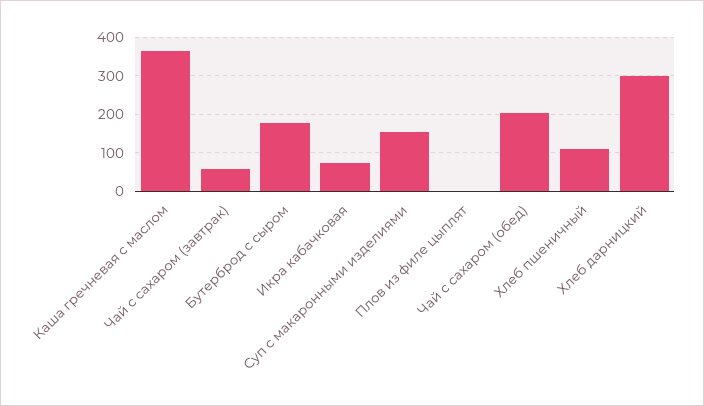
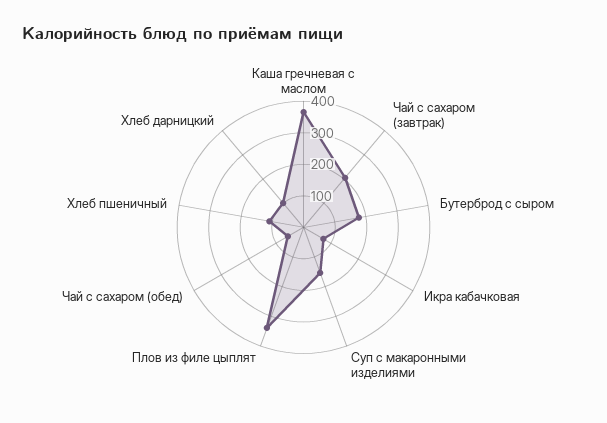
  {
    "Каша гречневая с маслом": 360,
-   "Чай с сахаром (завтрак)": 60,
+   "Чай с сахаром (завтрак)": 200,
    "Бутерброд с сыром": 180,
    "Икра кабачковая": 80,
    "Суп с макаронными изделиями": 160,
-   "Плов из филе цыплят": 0,
+   "Плов из филе цыплят": 350,
-   "Чай с сахаром (обед)": 200,
+   "Чай с сахаром (обед)": 50,
    "Хлеб пшеничный": 120,
-   "Хлеб дарницкий": 300
+   "Хлеб дарницкий": 100
  }

